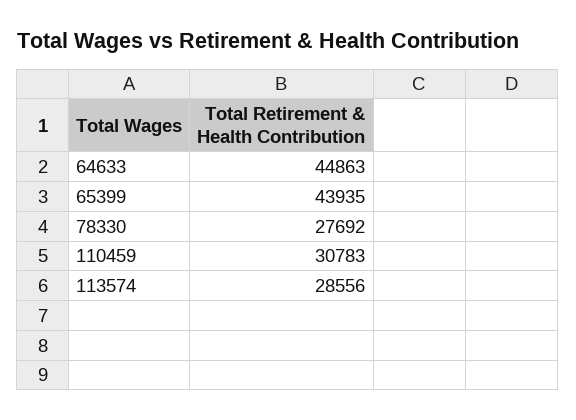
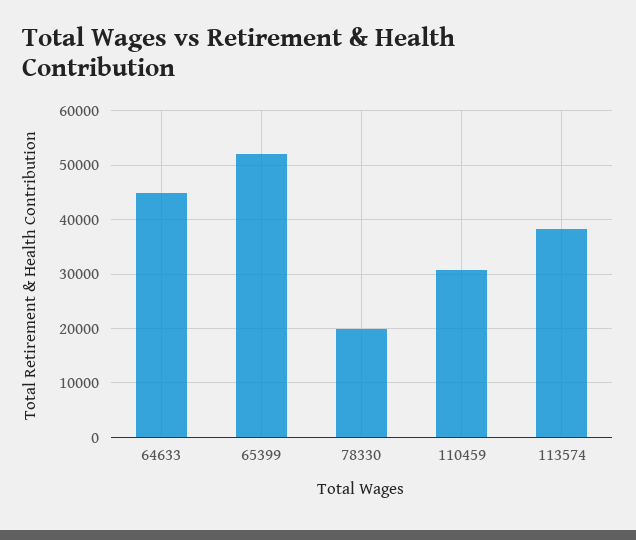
  {
    "64633": 44863,
-   "65399": 43935,
+   "65399": 52000,
-   "78330": 27692,
+   "78330": 20000,
    "110459": 30783,
-   "113574": 28556
+   "113574": 38000
  }

